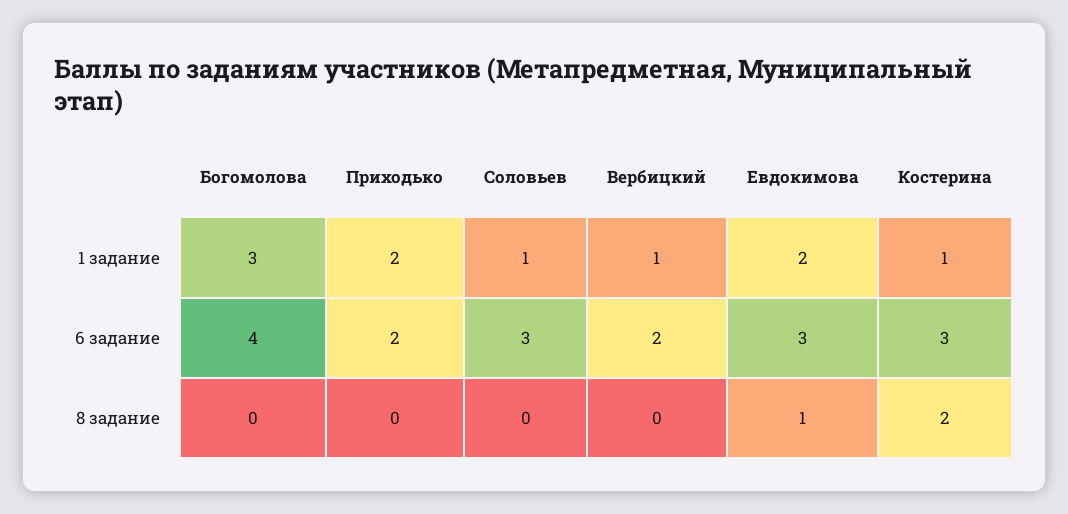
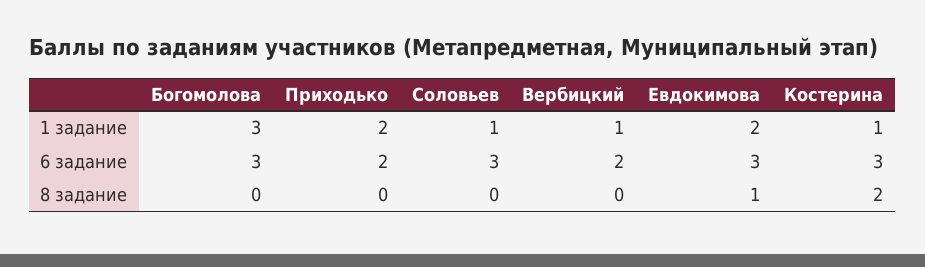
  {
    "Богомолова": {
      "1 задание": 3,
-     "6 задание": 4,
+     "6 задание": 3,
      "8 задание": 0
    },
    "Приходько": {
      "1 задание": 2,
      "6 задание": 2,
      "8 задание": 0
    },
    "Соловьев": {
      "1 задание": 1,
      "6 задание": 3,
      "8 задание": 0
    },
    "Вербицкий": {
      "1 задание": 1,
      "6 задание": 2,
      "8 задание": 0
    },
    "Евдокимова": {
      "1 задание": 2,
      "6 задание": 3,
      "8 задание": 1
    },
    "Костерина": {
      "1 задание": 1,
      "6 задание": 3,
      "8 задание": 2
    }
  }

